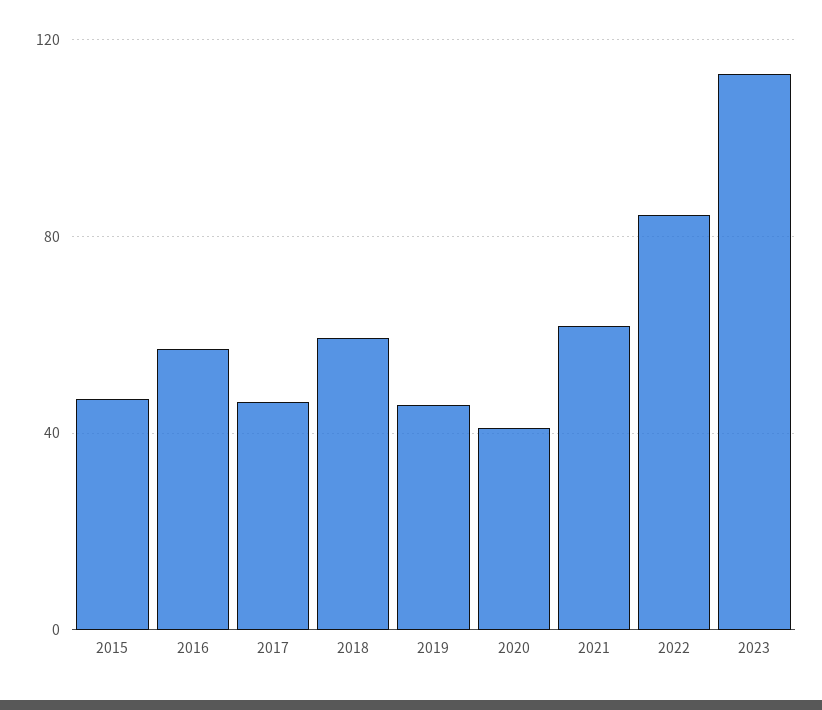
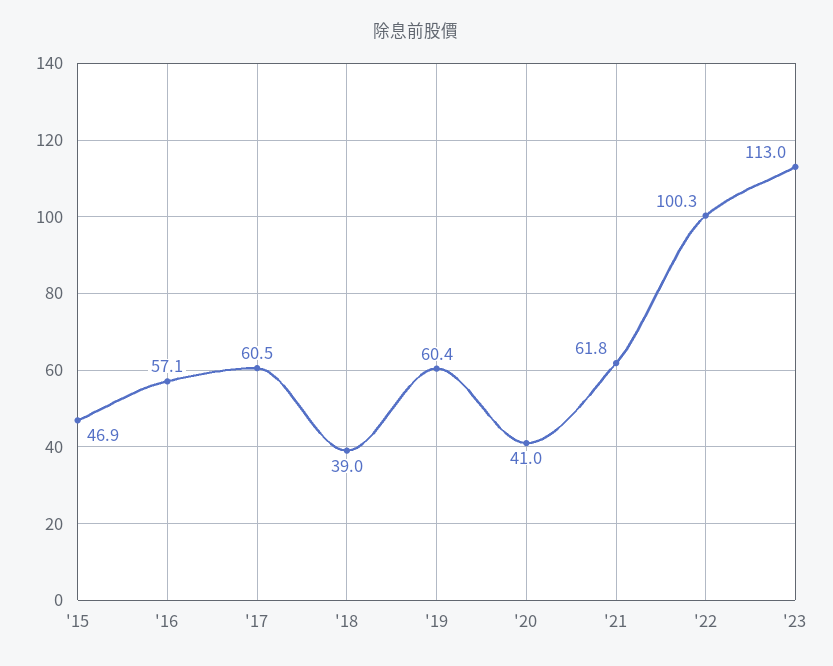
  {
    "2015": 46.9,
    "2016": 57.1,
-   "2017": 45,
+   "2017": 60.5,
-   "2018": 60,
+   "2018": 39,
-   "2019": 45,
+   "2019": 60.4,
    "2020": 41,
    "2021": 61.8,
-   "2022": 85,
+   "2022": 100.3,
    "2023": 113
  }

